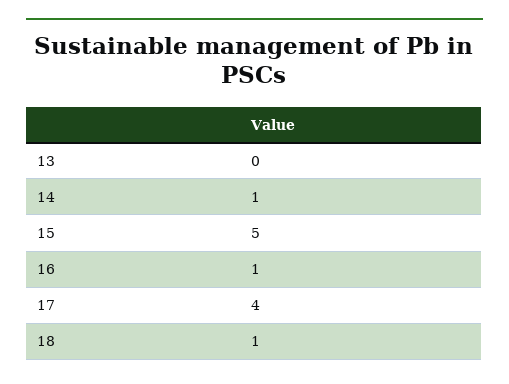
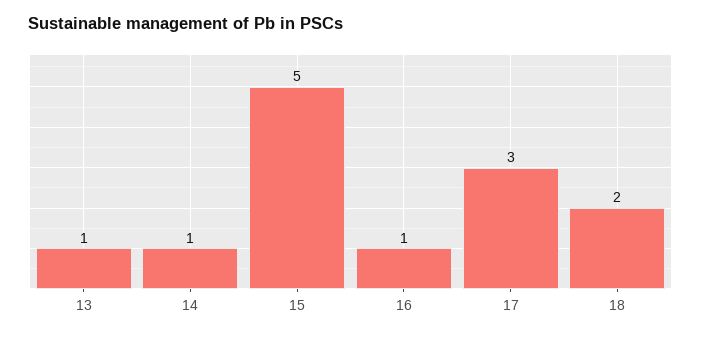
  {
-   "13": 0,
+   "13": 1,
    "14": 1,
    "15": 5,
    "16": 1,
-   "17": 4,
+   "17": 3,
-   "18": 1
+   "18": 2
  }

